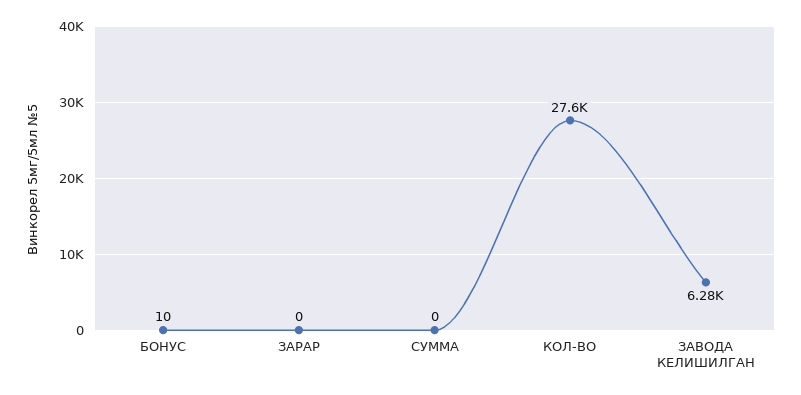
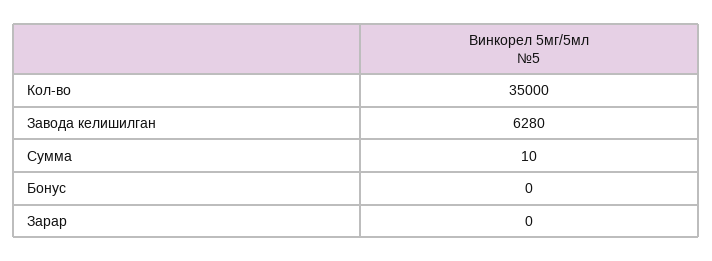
  {
-   "БОНУС": 10,
+   "БОНУС": 0,
    "ЗАРАР": 0,
-   "СУММА": 0,
+   "СУММА": 10,
-   "КОЛ-ВО": 27600,
+   "КОЛ-ВО": 35000,
    "ЗАВОДА КЕЛИШИЛГАН": 6280
  }

